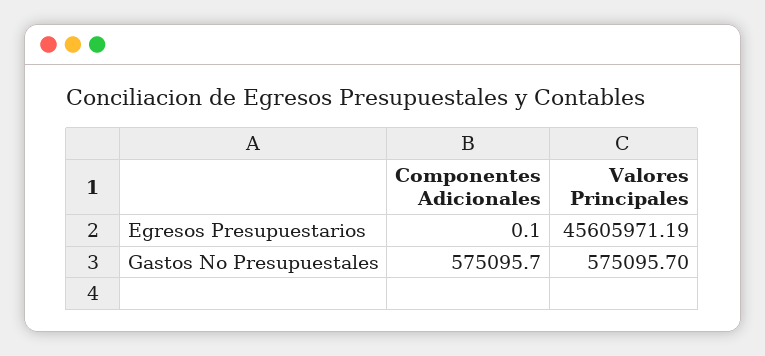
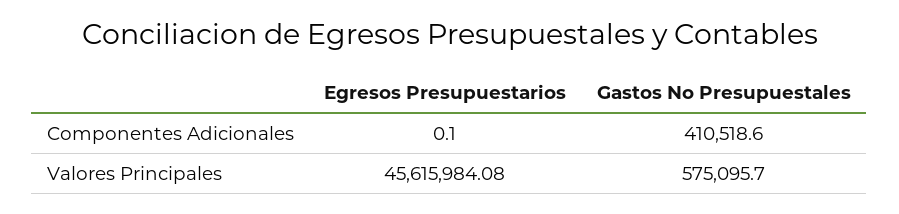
  {
    "Componentes Adicionales": {
      "Egresos Presupuestarios": 0.1,
-     "Gastos No Presupuestales": 575095.7
+     "Gastos No Presupuestales": 410518.6
    },
    "Valores Principales": {
-     "Egresos Presupuestarios": 45605971.19,
+     "Egresos Presupuestarios": 45615984.08,
      "Gastos No Presupuestales": 575095.7
    }
  }

